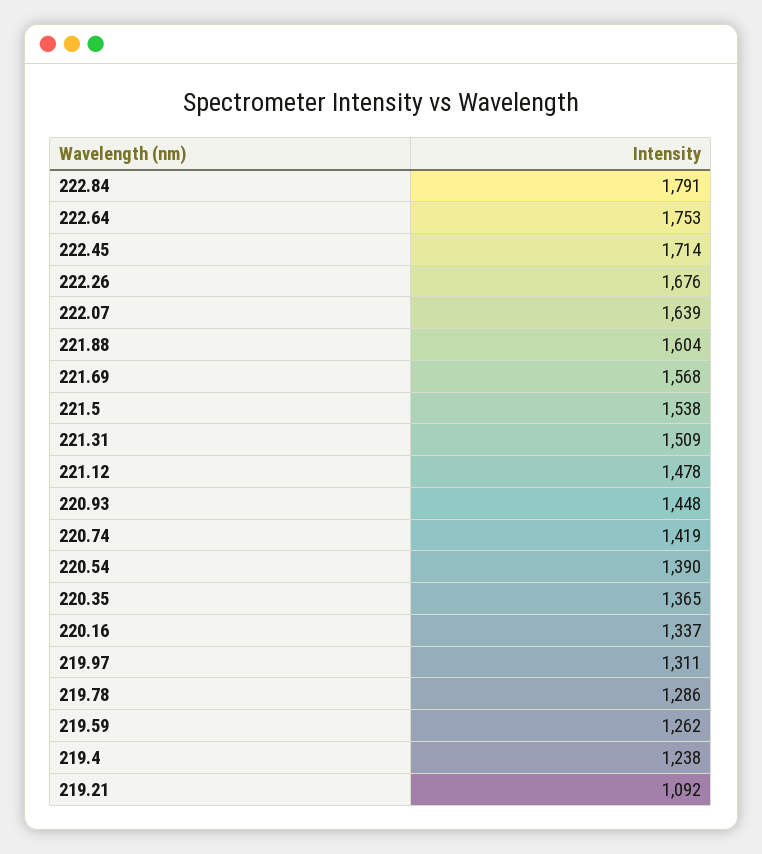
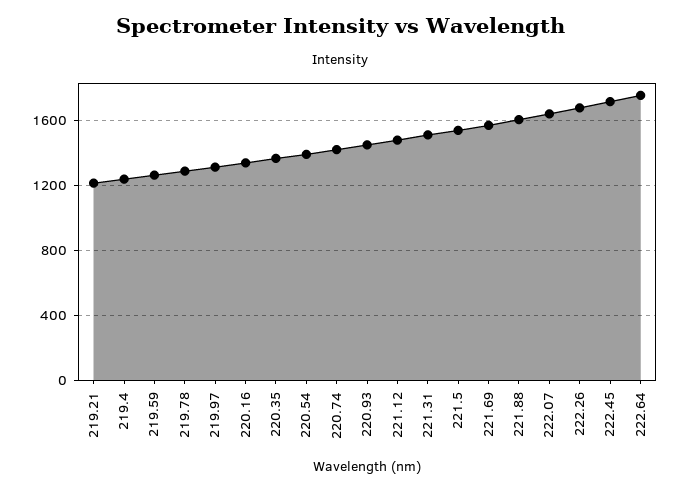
  {
-   "222.84": 1791,
    "222.64": 1753,
    "222.45": 1714,
    "222.26": 1676,
    "222.07": 1639,
    "221.88": 1604,
    "221.69": 1568,
    "221.5": 1538,
    "221.31": 1509,
    "221.12": 1478,
    "220.93": 1448,
    "220.74": 1419,
    "220.54": 1390,
    "220.35": 1365,
    "220.16": 1337,
    "219.97": 1311,
    "219.78": 1286,
    "219.59": 1262,
    "219.4": 1238,
-   "219.21": 1092
+   "219.21": 1200
  }

